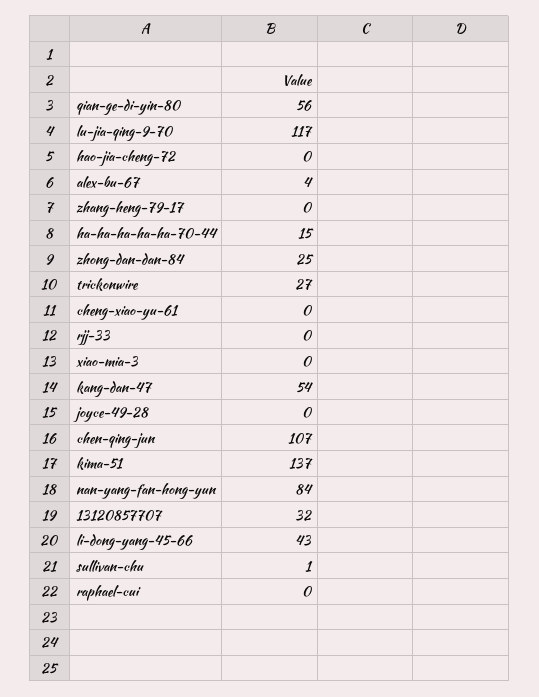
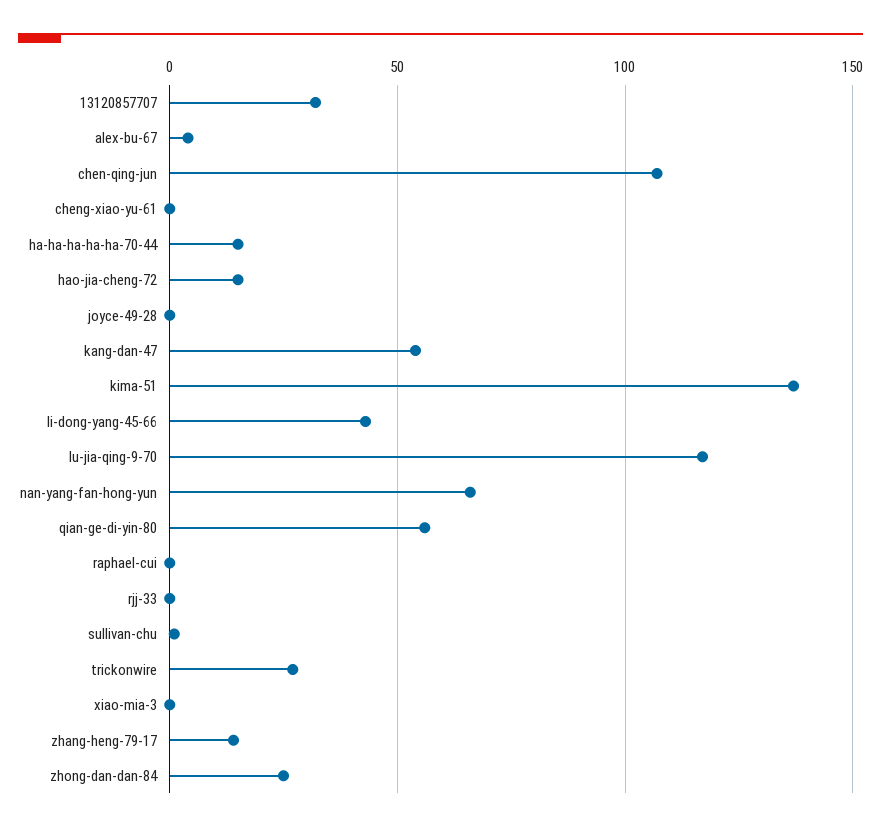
  {
    "qian-ge-di-yin-80": 56,
    "lu-jia-qing-9-70": 117,
-   "hao-jia-cheng-72": 0,
+   "hao-jia-cheng-72": 15,
    "alex-bu-67": 4,
-   "zhang-heng-79-17": 0,
+   "zhang-heng-79-17": 15,
    "ha-ha-ha-ha-ha-70-44": 15,
    "zhong-dan-dan-84": 25,
    "trickonwire": 27,
    "cheng-xiao-yu-61": 0,
    "rjj-33": 0,
    "xiao-mia-3": 0,
    "kang-dan-47": 54,
    "joyce-49-28": 0,
    "chen-qing-jun": 107,
    "kima-51": 137,
-   "nan-yang-fan-hong-yun": 84,
+   "nan-yang-fan-hong-yun": 65,
    "13120857707": 32,
    "li-dong-yang-45-66": 43,
    "sullivan-chu": 1,
    "raphael-cui": 0
  }

